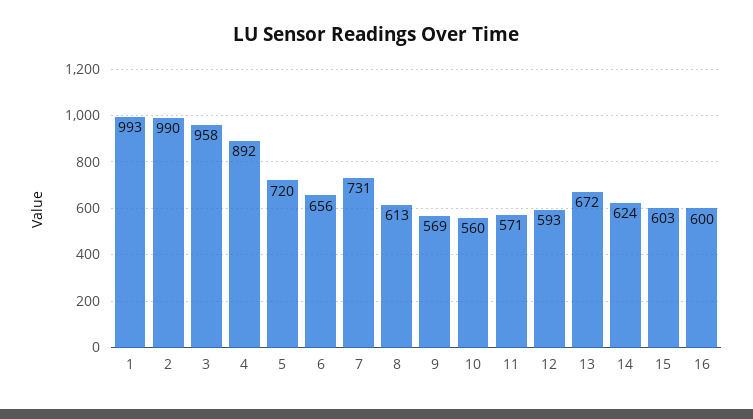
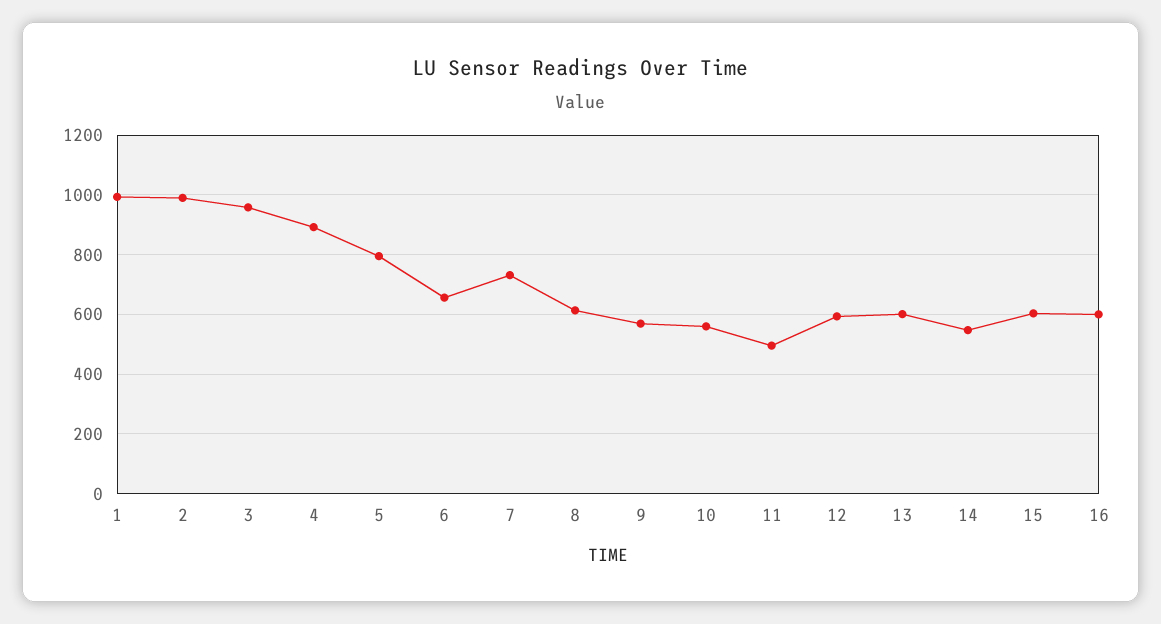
  {
    "1": 993,
    "2": 990,
    "3": 958,
    "4": 892,
-   "5": 720,
+   "5": 800,
    "6": 656,
    "7": 731,
    "8": 613,
    "9": 569,
    "10": 560,
-   "11": 571,
+   "11": 500,
    "12": 593,
-   "13": 672,
+   "13": 600,
-   "14": 624,
+   "14": 550,
    "15": 603,
    "16": 600
  }

